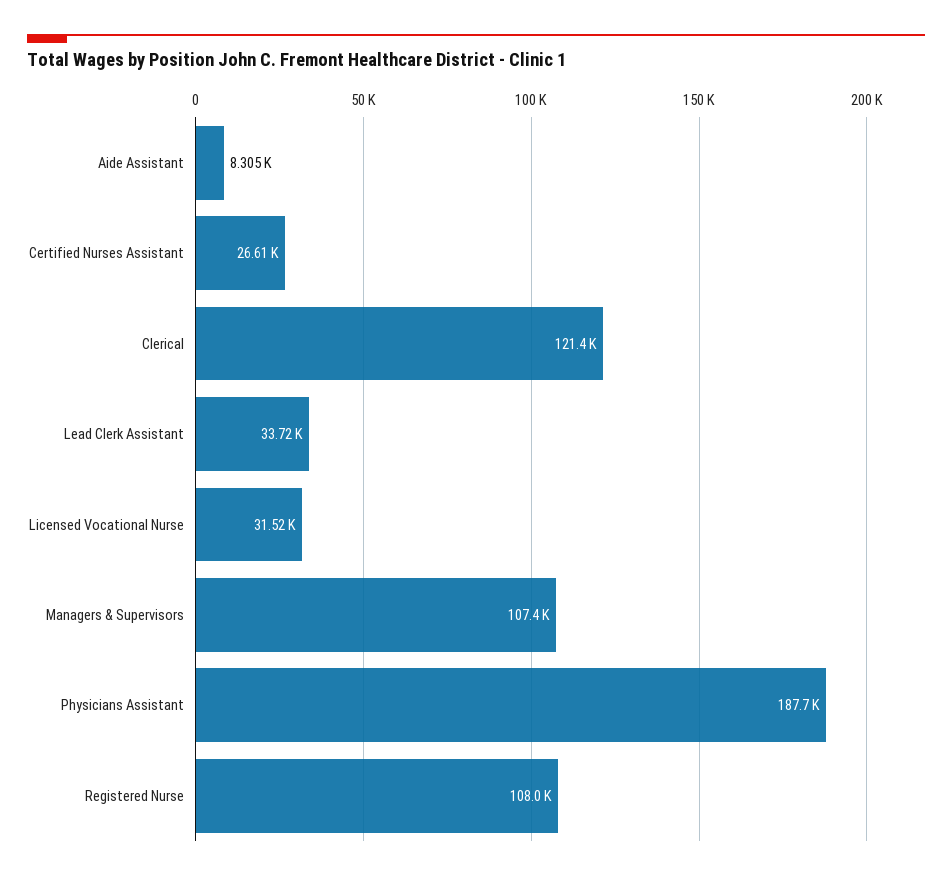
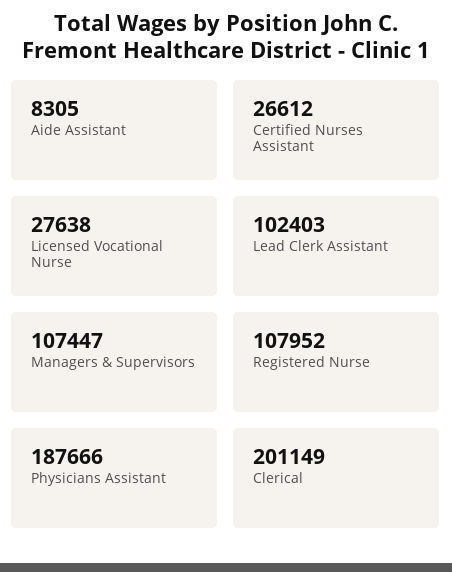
  {
    "Aide Assistant": 8305,
    "Certified Nurses Assistant": 26612,
-   "Clerical": 121400,
+   "Clerical": 201149,
-   "Lead Clerk Assistant": 33720,
+   "Lead Clerk Assistant": 102403,
-   "Licensed Vocational Nurse": 31520,
+   "Licensed Vocational Nurse": 27638,
    "Managers & Supervisors": 107447,
    "Physicians Assistant": 187666,
    "Registered Nurse": 107952
  }

